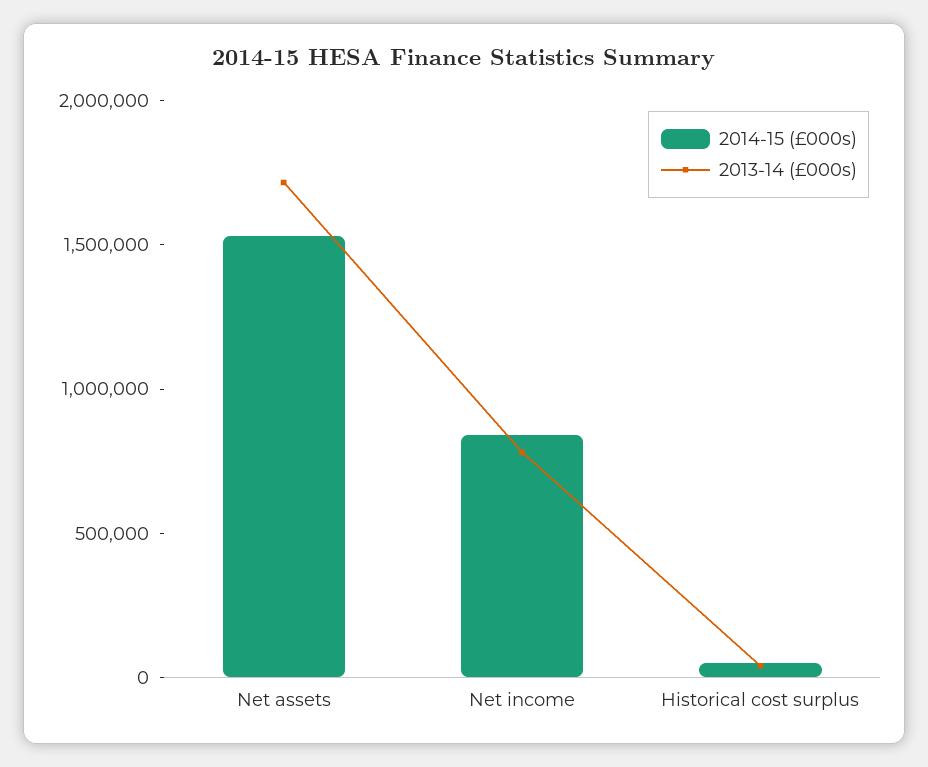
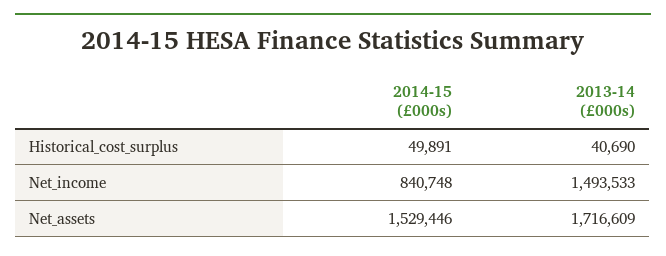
  {
    "2014-15 (£000s)": {
      "Net assets": 1529446,
      "Net income": 840748,
      "Historical cost surplus": 49891
    },
    "2013-14 (£000s)": {
      "Net assets": 1716609,
-     "Net income": 800000,
+     "Net income": 1493533,
      "Historical cost surplus": 40690
    }
  }

